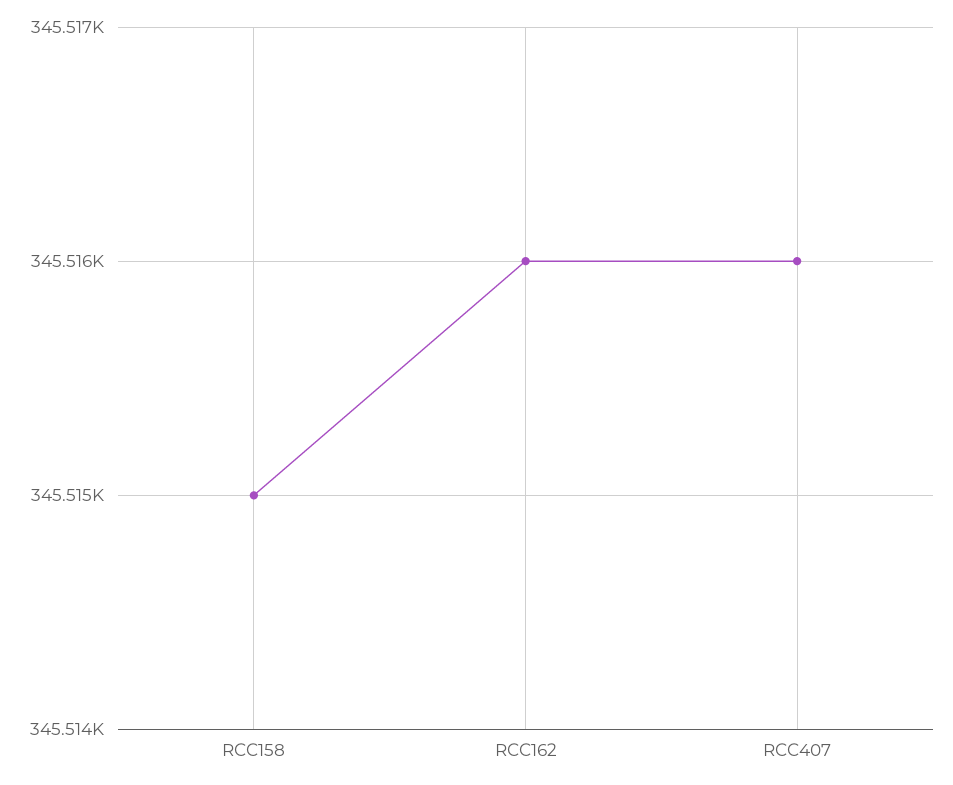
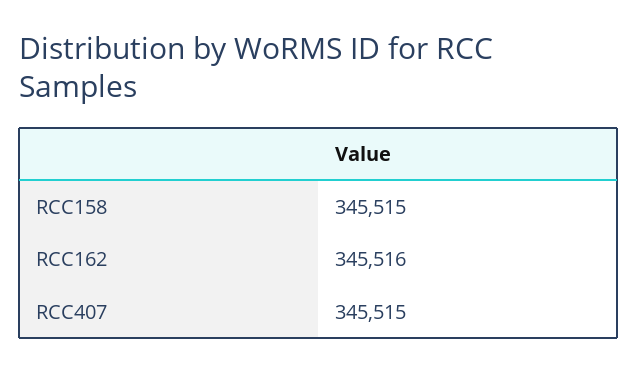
  {
    "RCC158": 345515,
    "RCC162": 345516,
-   "RCC407": 345516
+   "RCC407": 345515
  }

